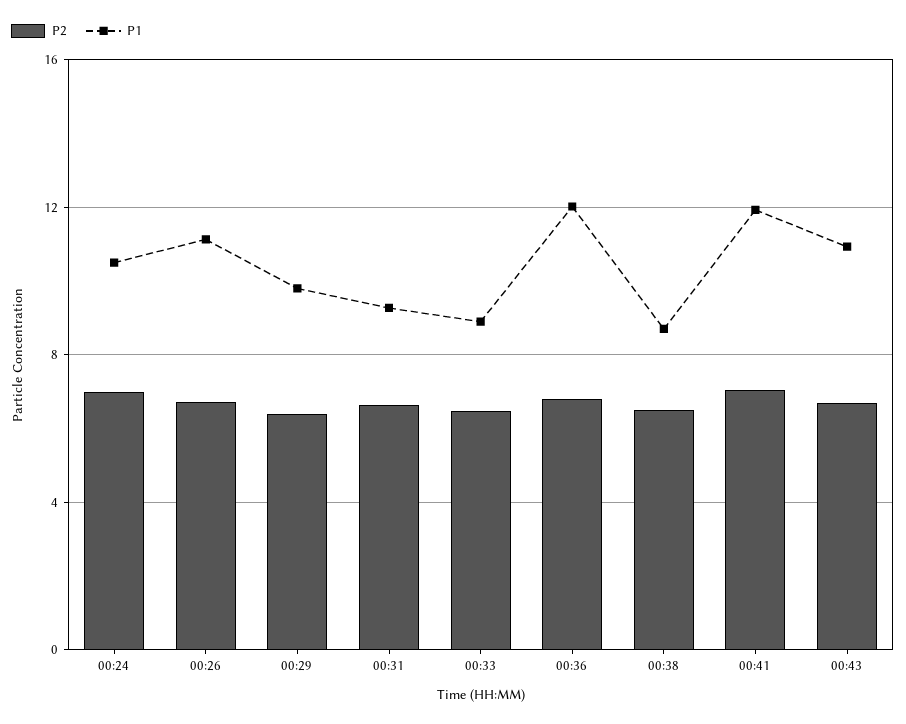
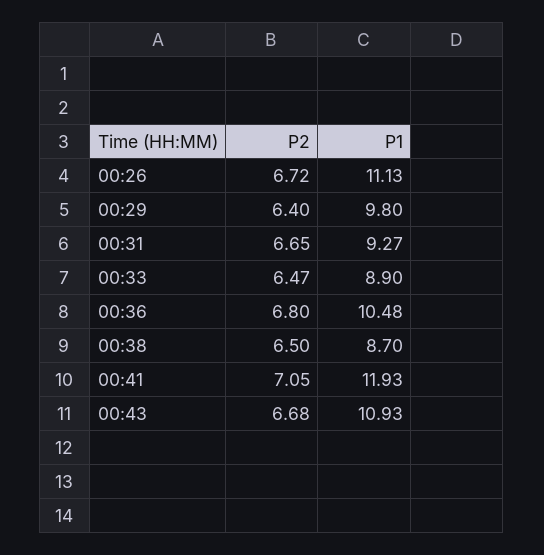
  {
    "P2": {
-     "00:24": 7,
      "00:26": 6.72,
      "00:29": 6.4,
      "00:31": 6.65,
      "00:33": 6.47,
      "00:36": 6.8,
      "00:38": 6.5,
      "00:41": 7.05,
      "00:43": 6.68
    },
    "P1": {
-     "00:24": 10.5,
      "00:26": 11.13,
      "00:29": 9.8,
      "00:31": 9.27,
      "00:33": 8.9,
-     "00:36": 12,
+     "00:36": 10.48,
      "00:38": 8.7,
      "00:41": 11.93,
      "00:43": 10.93
    }
  }

